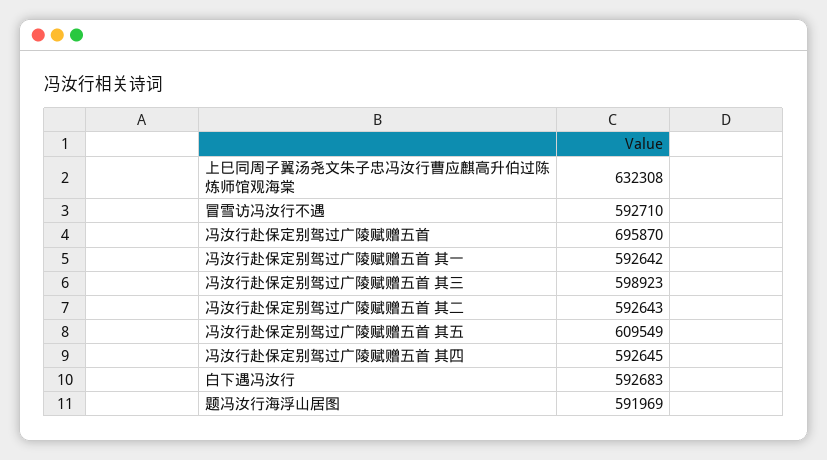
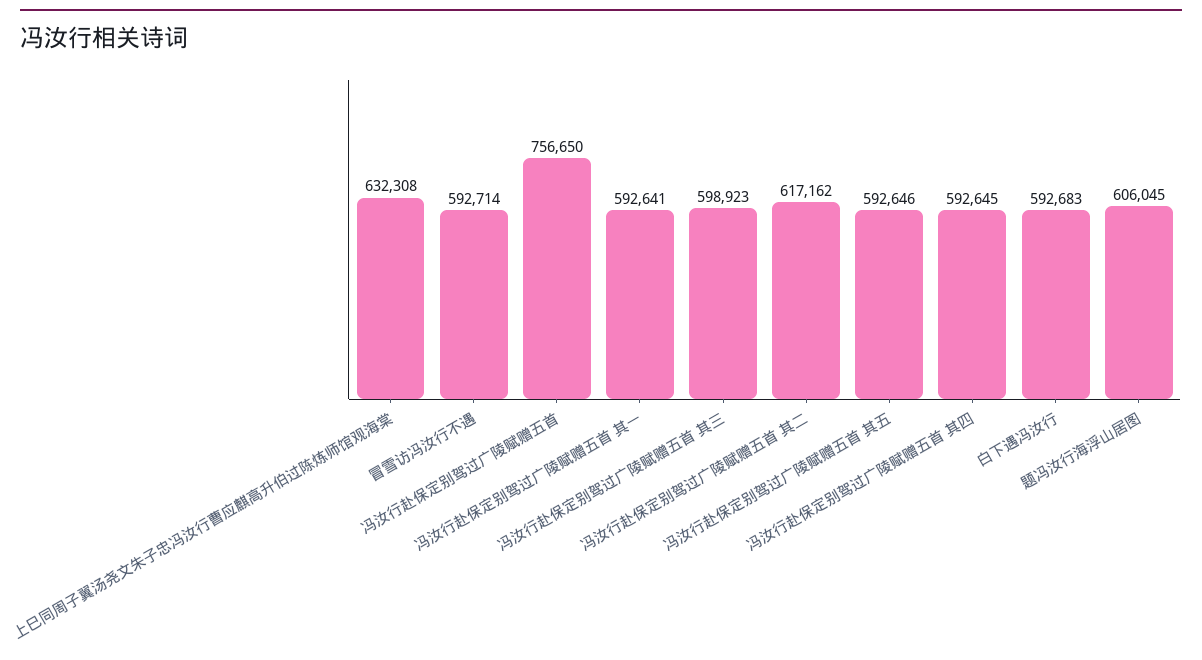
  {
    "上巳同周子翼汤尧文朱子忠冯汝行曹应麒高升伯过陈炼师馆观海棠": 632308,
-   "冒雪访冯汝行不遇": 592710,
+   "冒雪访冯汝行不遇": 592714,
-   "冯汝行赴保定别驾过广陵赋赠五首": 695870,
+   "冯汝行赴保定别驾过广陵赋赠五首": 756650,
-   "冯汝行赴保定别驾过广陵赋赠五首 其一": 592642,
+   "冯汝行赴保定别驾过广陵赋赠五首 其一": 592641,
    "冯汝行赴保定别驾过广陵赋赠五首 其三": 598923,
-   "冯汝行赴保定别驾过广陵赋赠五首 其二": 592643,
+   "冯汝行赴保定别驾过广陵赋赠五首 其二": 617162,
-   "冯汝行赴保定别驾过广陵赋赠五首 其五": 609549,
+   "冯汝行赴保定别驾过广陵赋赠五首 其五": 592646,
    "冯汝行赴保定别驾过广陵赋赠五首 其四": 592645,
    "白下遇冯汝行": 592683,
-   "题冯汝行海浮山居图": 591969
+   "题冯汝行海浮山居图": 606045
  }

